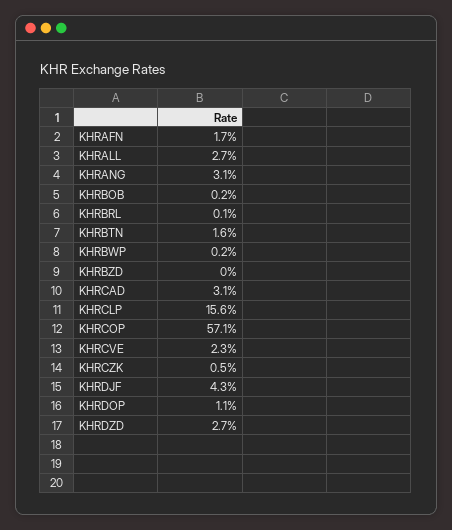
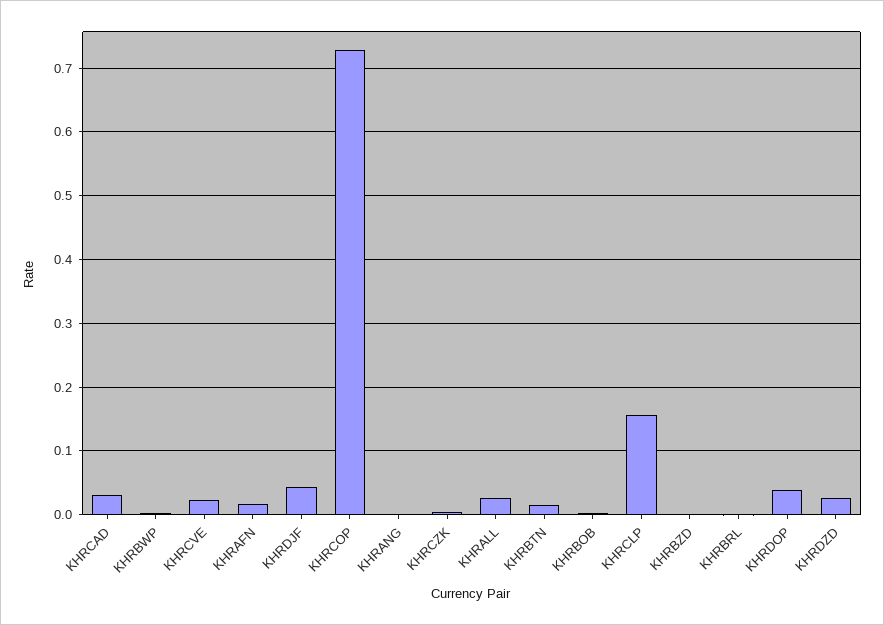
  {
    "KHRAFN": 0.017,
    "KHRALL": 0.027,
-   "KHRANG": 0.031,
+   "KHRANG": 0,
    "KHRBOB": 0.002,
    "KHRBRL": 0.001,
    "KHRBTN": 0.016,
    "KHRBWP": 0.002,
    "KHRBZD": 0,
    "KHRCAD": 0.031,
    "KHRCLP": 0.156,
-   "KHRCOP": 0.571,
+   "KHRCOP": 0.73,
    "KHRCVE": 0.023,
    "KHRCZK": 0.005,
    "KHRDJF": 0.043,
-   "KHRDOP": 0.011,
+   "KHRDOP": 0.04,
    "KHRDZD": 0.027
  }

